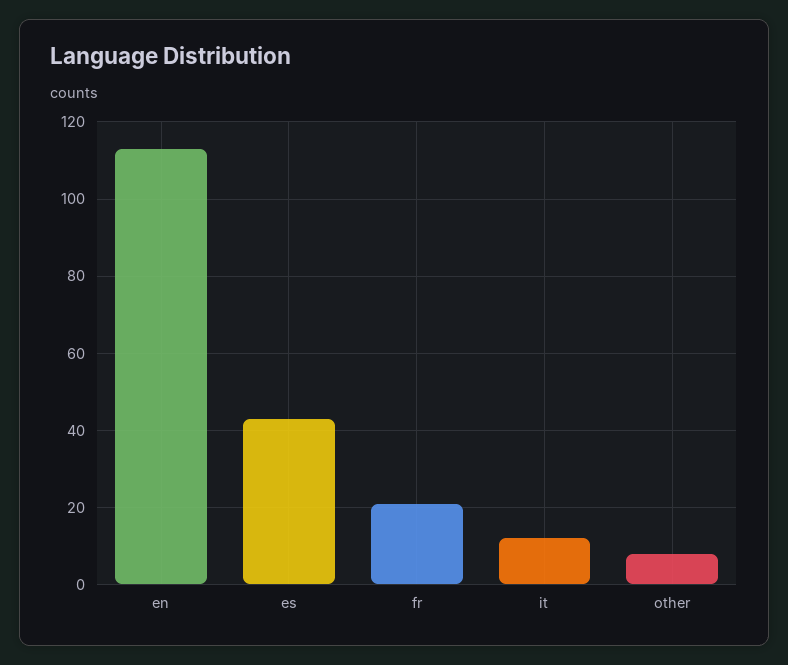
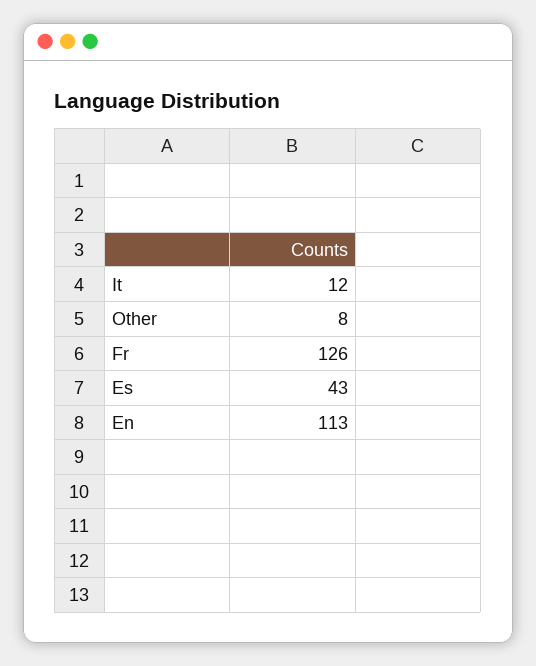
  {
    "en": 113,
    "es": 43,
-   "fr": 20,
+   "fr": 126,
    "it": 12,
    "other": 8
  }

